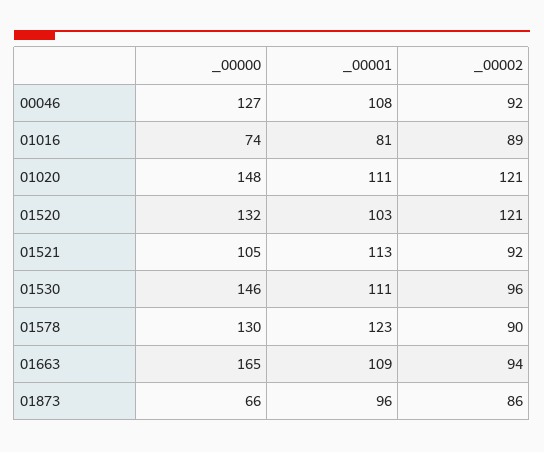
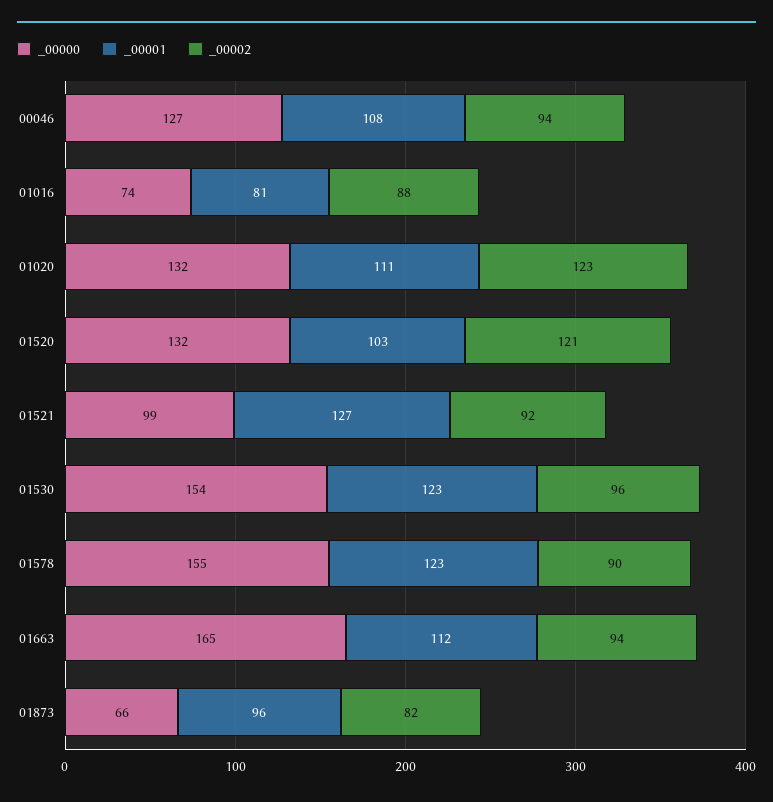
  {
    "_00000": {
      "00046": 127,
      "01016": 74,
-     "01020": 148,
+     "01020": 132,
      "01520": 132,
-     "01521": 105,
+     "01521": 99,
-     "01530": 146,
+     "01530": 154,
-     "01578": 130,
+     "01578": 155,
      "01663": 165,
      "01873": 66
    },
    "_00001": {
      "00046": 108,
      "01016": 81,
      "01020": 111,
      "01520": 103,
-     "01521": 113,
+     "01521": 127,
-     "01530": 111,
+     "01530": 123,
      "01578": 123,
-     "01663": 109,
+     "01663": 112,
      "01873": 96
    },
    "_00002": {
-     "00046": 92,
+     "00046": 94,
-     "01016": 89,
+     "01016": 88,
-     "01020": 121,
+     "01020": 123,
      "01520": 121,
      "01521": 92,
      "01530": 96,
      "01578": 90,
      "01663": 94,
-     "01873": 86
+     "01873": 82
    }
  }

